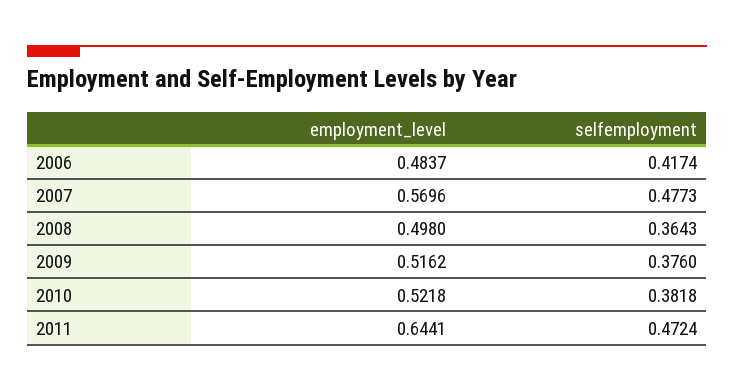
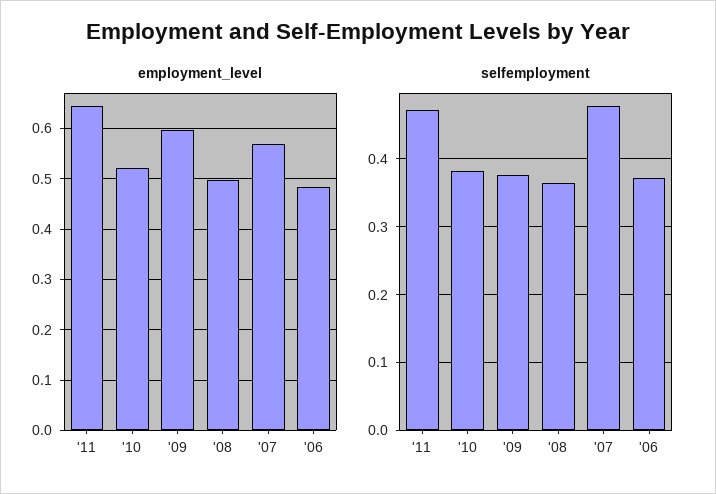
  {
    "employment_level": {
      "2006": 0.4837,
      "2007": 0.5696,
      "2008": 0.498,
-     "2009": 0.5162,
+     "2009": 0.6,
      "2010": 0.5218,
      "2011": 0.6441
    },
    "selfemployment": {
-     "2006": 0.4174,
+     "2006": 0.37,
      "2007": 0.4773,
      "2008": 0.3643,
      "2009": 0.376,
      "2010": 0.3818,
      "2011": 0.4724
    }
  }

